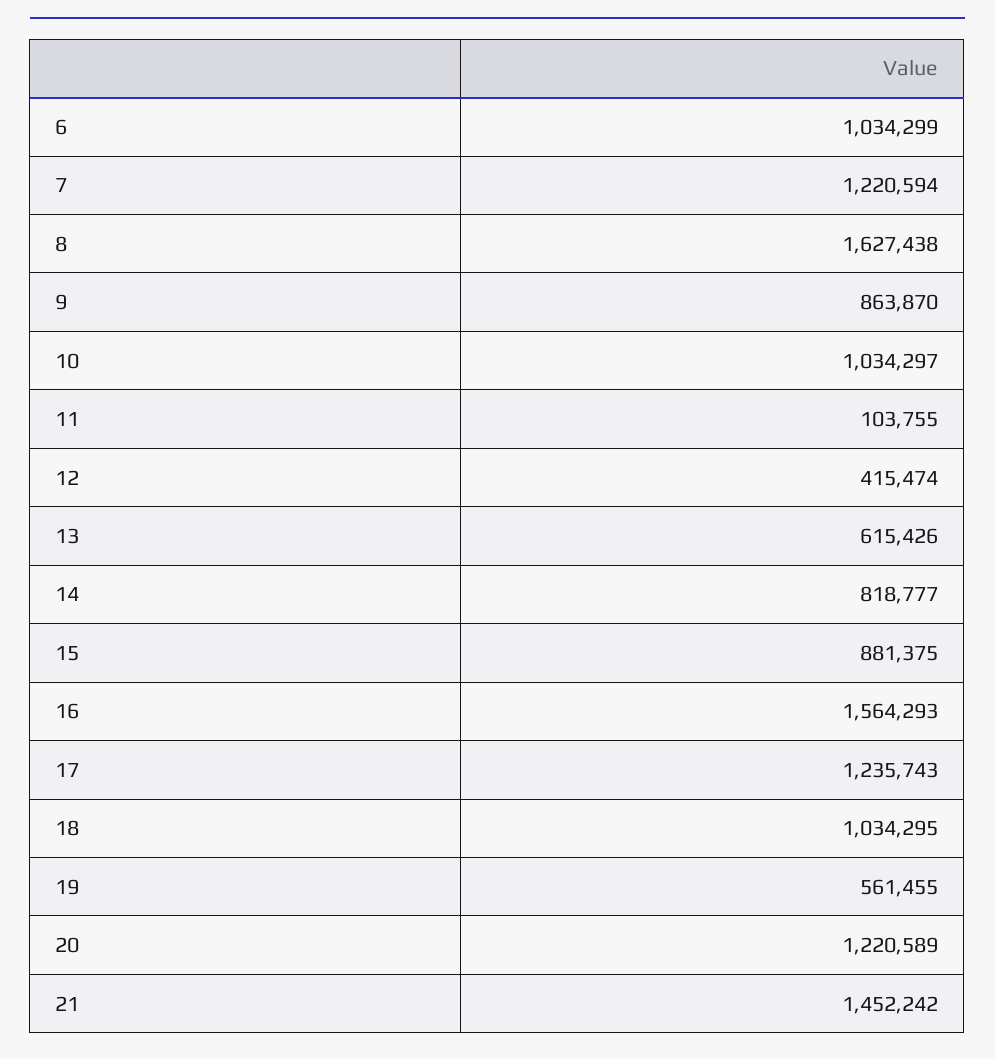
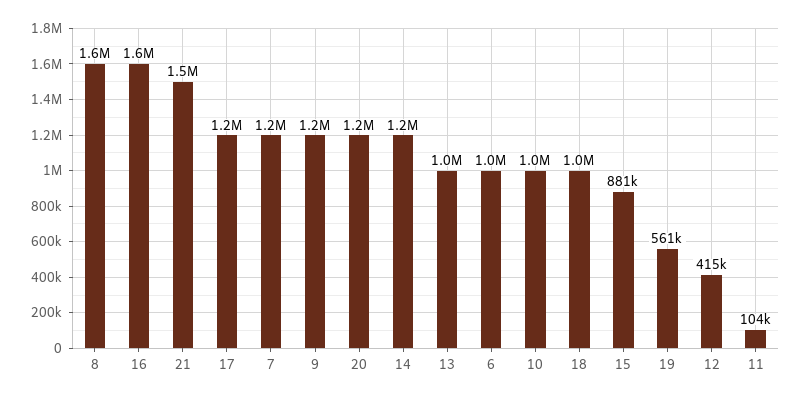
  {
    "6": 1034299,
    "7": 1220594,
    "8": 1627438,
-   "9": 863870,
+   "9": 1200000,
    "10": 1034297,
    "11": 103755,
    "12": 415474,
-   "13": 615426,
+   "13": 1000000,
-   "14": 818777,
+   "14": 1200000,
    "15": 881375,
    "16": 1564293,
    "17": 1235743,
    "18": 1034295,
    "19": 561455,
    "20": 1220589,
    "21": 1452242
  }

